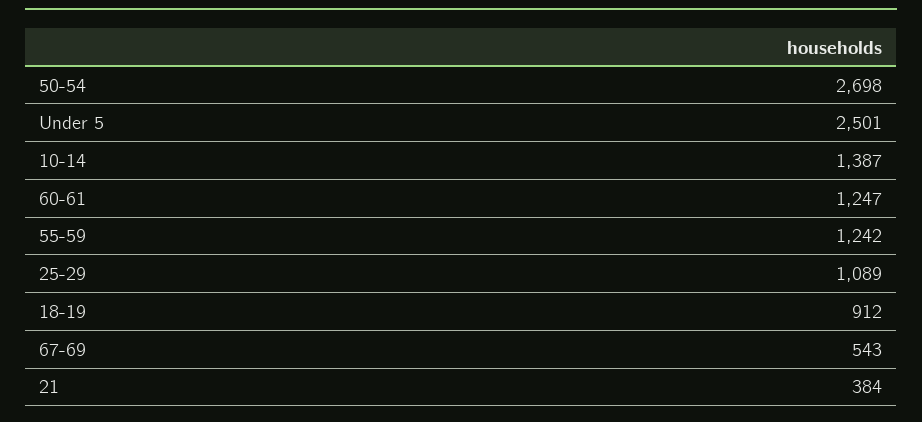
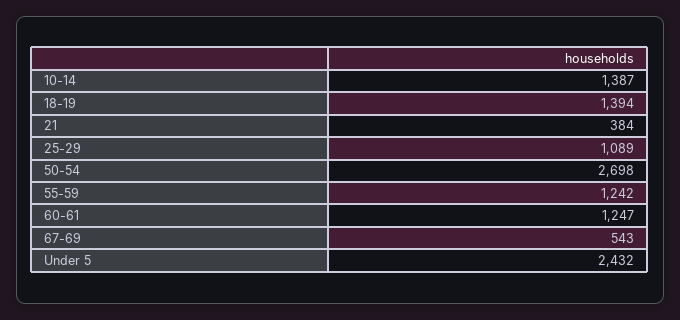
  {
    "50-54": 2698,
-   "Under 5": 2501,
+   "Under 5": 2432,
    "10-14": 1387,
    "60-61": 1247,
    "55-59": 1242,
    "25-29": 1089,
-   "18-19": 912,
+   "18-19": 1394,
    "67-69": 543,
    "21": 384
  }

